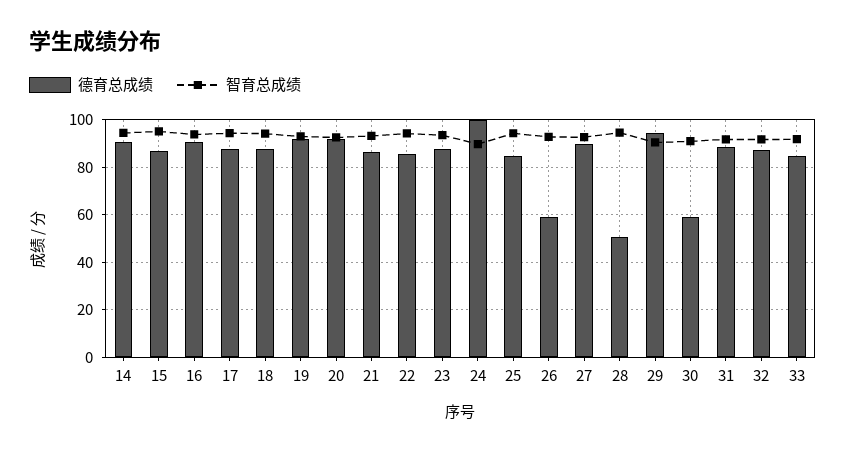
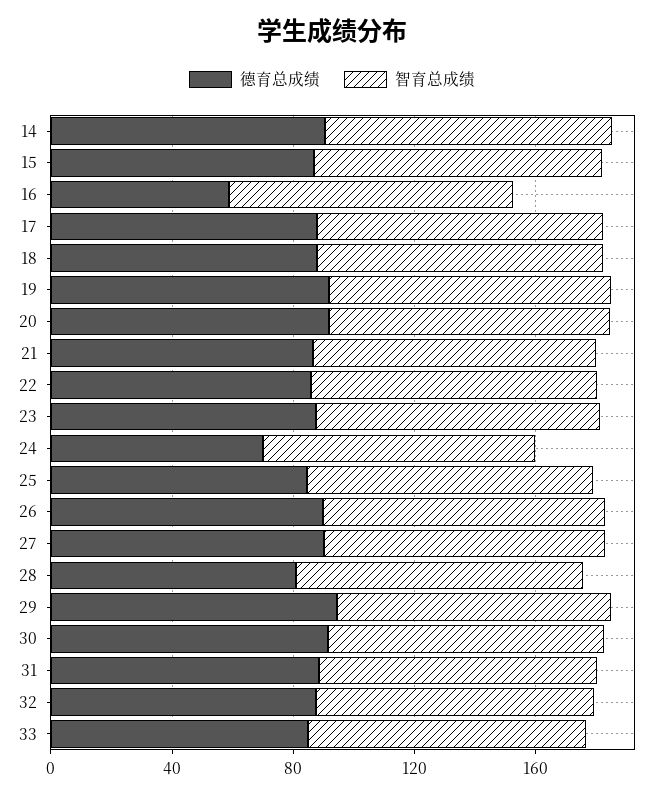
  {
    "德育总成绩": {
      "14": 90,
      "15": 85,
-     "16": 90,
+     "16": 60,
      "17": 90,
      "18": 90,
      "19": 90,
      "20": 90,
      "21": 85,
      "22": 85,
      "23": 90,
-     "24": 100,
+     "24": 70,
      "25": 85,
-     "26": 60,
+     "26": 90,
      "27": 90,
-     "28": 50,
+     "28": 80,
      "29": 95,
-     "30": 60,
+     "30": 90,
      "31": 90,
      "32": 85,
      "33": 85
    },
    "智育总成绩": {
      "14": 95,
      "15": 95,
      "16": 95,
      "17": 95,
      "18": 95,
      "19": 95,
      "20": 95,
      "21": 95,
      "22": 95,
      "23": 95,
      "24": 90,
      "25": 95,
      "26": 95,
      "27": 95,
      "28": 95,
      "29": 90,
      "30": 90,
      "31": 90,
      "32": 90,
      "33": 90
    }
  }

